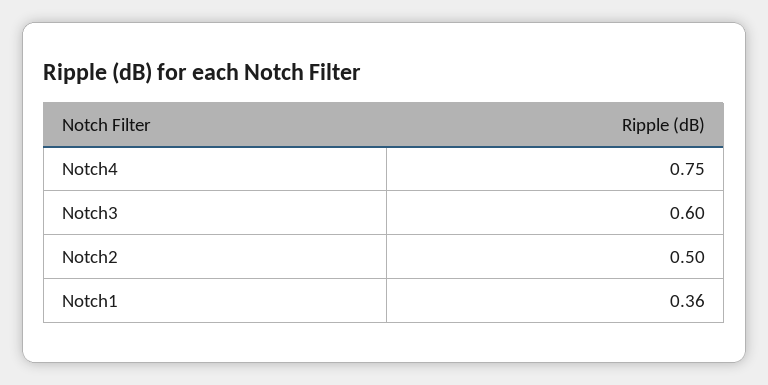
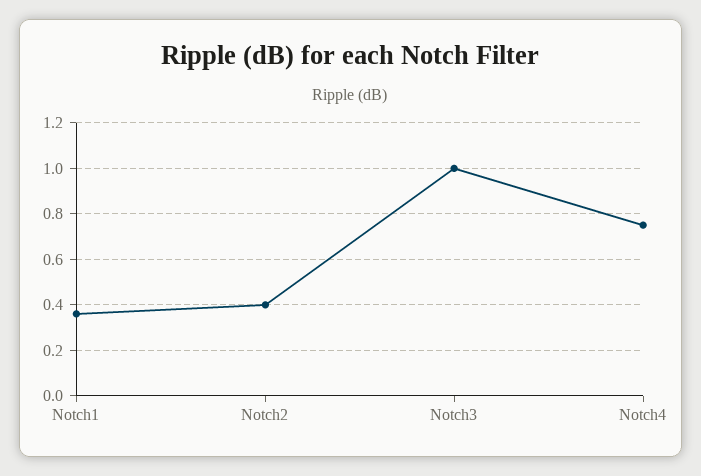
  {
    "Notch4": 0.75,
-   "Notch3": 0.6,
+   "Notch3": 1,
-   "Notch2": 0.5,
+   "Notch2": 0.4,
    "Notch1": 0.36
  }

